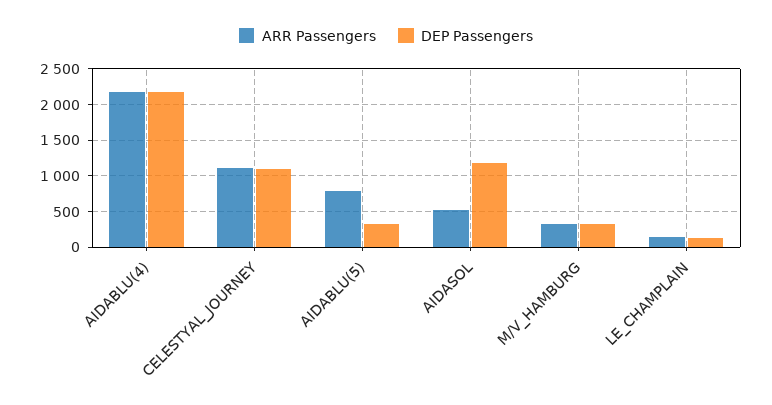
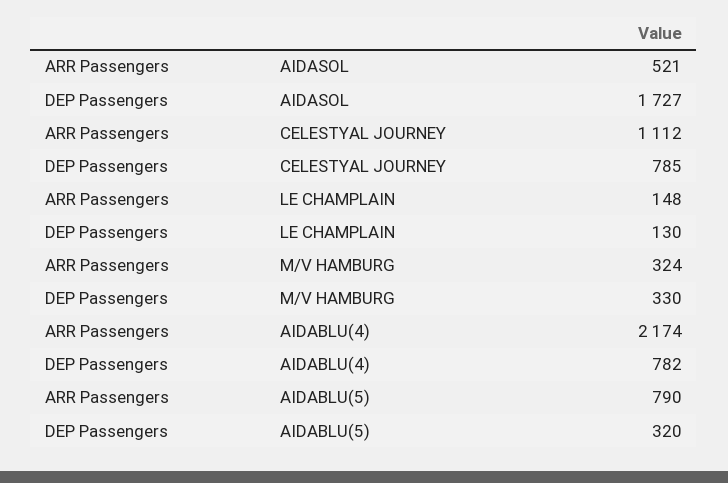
  {
    "ARR Passengers": {
      "AIDABLU(4)": 2174,
      "CELESTYAL_JOURNEY": 1112,
      "AIDABLU(5)": 790,
      "AIDASOL": 521,
      "M/V_HAMBURG": 324,
      "LE_CHAMPLAIN": 148
    },
    "DEP Passengers": {
-     "AIDABLU(4)": 2200,
+     "AIDABLU(4)": 782,
-     "CELESTYAL_JOURNEY": 1100,
+     "CELESTYAL_JOURNEY": 785,
      "AIDABLU(5)": 320,
-     "AIDASOL": 1200,
+     "AIDASOL": 1727,
      "M/V_HAMBURG": 330,
      "LE_CHAMPLAIN": 130
    }
  }

